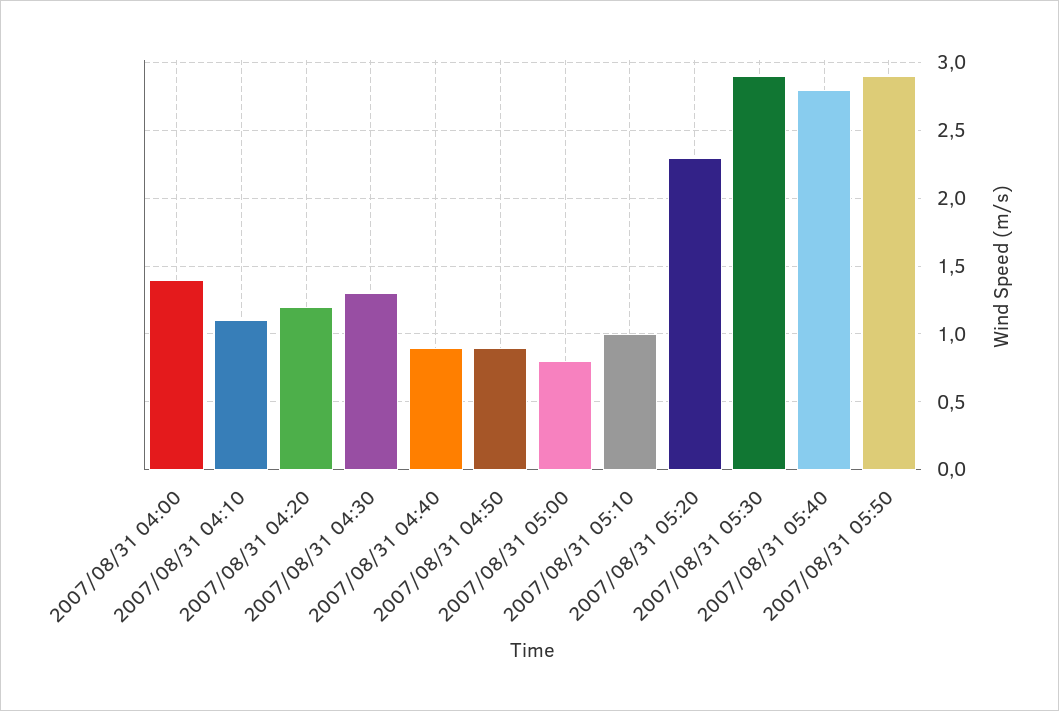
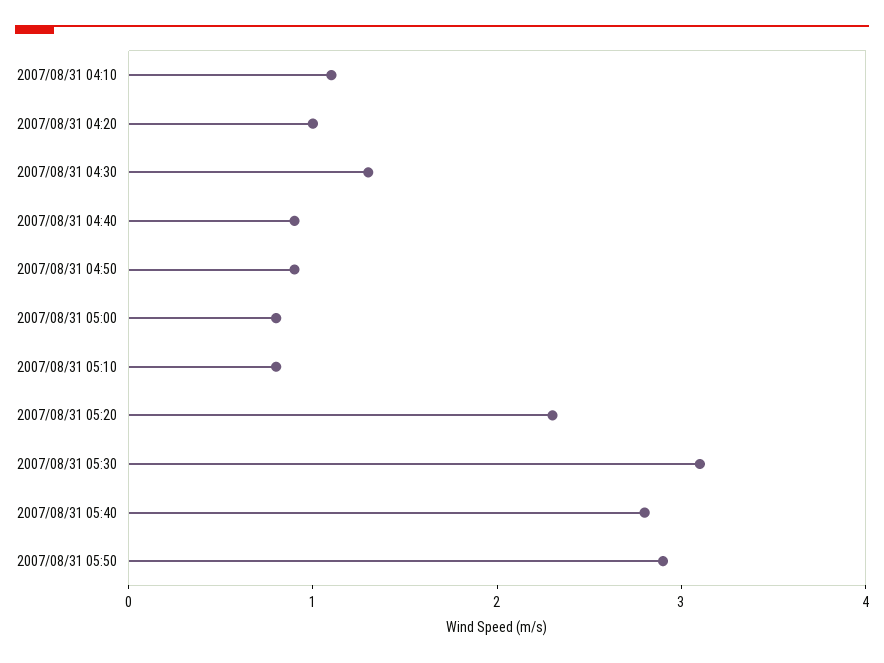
  {
-   "2007/08/31 04:00": 1.4,
    "2007/08/31 04:10": 1.1,
-   "2007/08/31 04:20": 1.2,
+   "2007/08/31 04:20": 1,
    "2007/08/31 04:30": 1.3,
    "2007/08/31 04:40": 0.9,
    "2007/08/31 04:50": 0.9,
    "2007/08/31 05:00": 0.8,
-   "2007/08/31 05:10": 1,
+   "2007/08/31 05:10": 0.8,
    "2007/08/31 05:20": 2.3,
-   "2007/08/31 05:30": 2.9,
+   "2007/08/31 05:30": 3.1,
    "2007/08/31 05:40": 2.8,
    "2007/08/31 05:50": 2.9
  }

